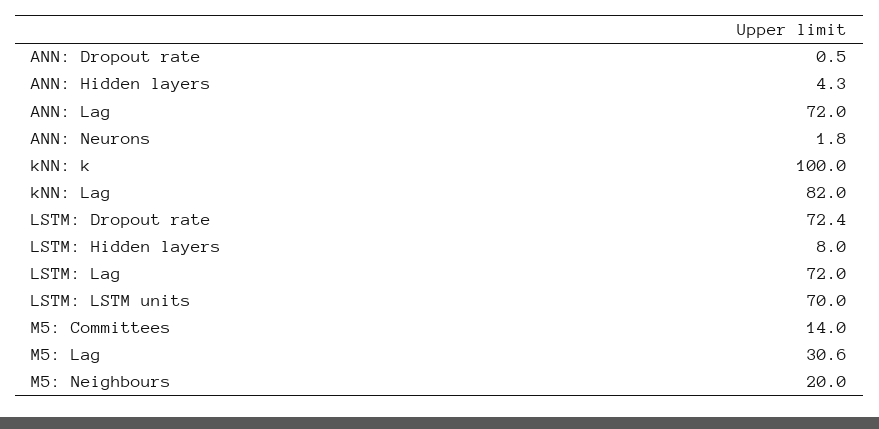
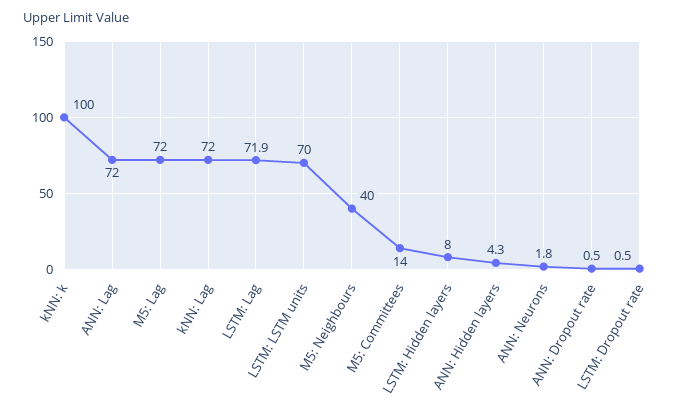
  {
    "ANN: Dropout rate": 0.5,
    "ANN: Hidden layers": 4.3,
    "ANN: Lag": 72,
    "ANN: Neurons": 1.8,
    "kNN: k": 100,
-   "kNN: Lag": 82,
+   "kNN: Lag": 72,
-   "LSTM: Dropout rate": 72.4,
+   "LSTM: Dropout rate": 0.5,
    "LSTM: Hidden layers": 8,
-   "LSTM: Lag": 72,
+   "LSTM: Lag": 71.9,
    "LSTM: LSTM units": 70,
    "M5: Committees": 14,
-   "M5: Lag": 30.6,
+   "M5: Lag": 72,
-   "M5: Neighbours": 20
+   "M5: Neighbours": 40
  }

